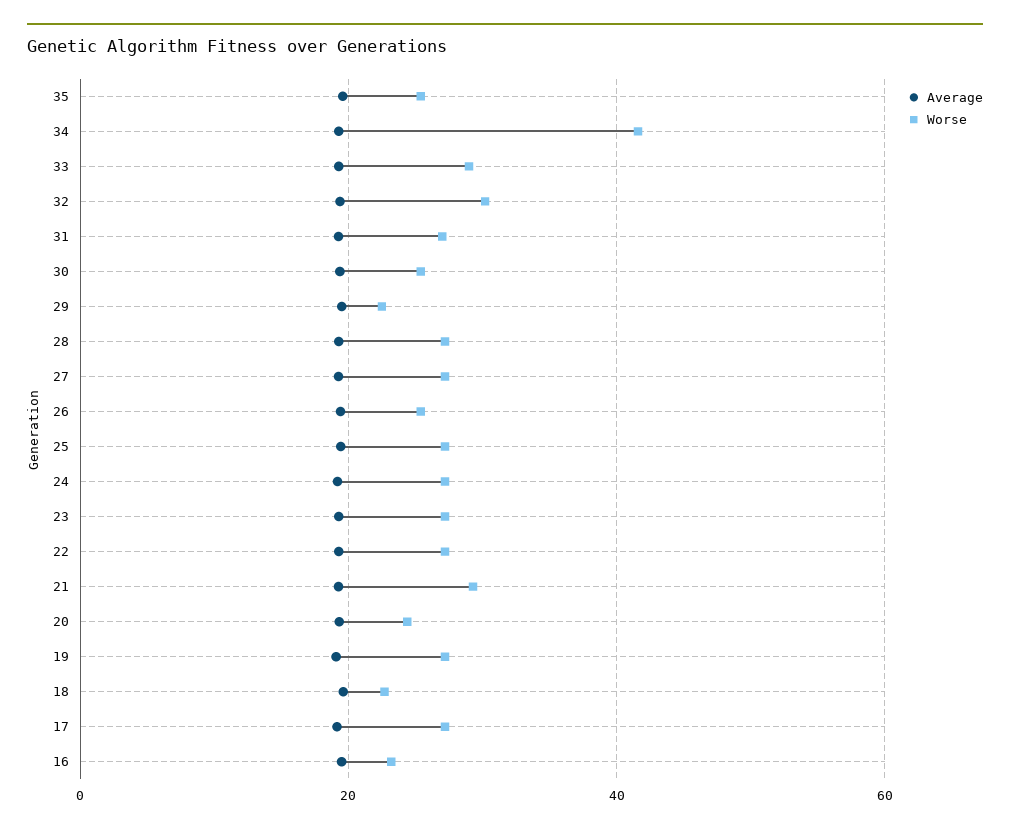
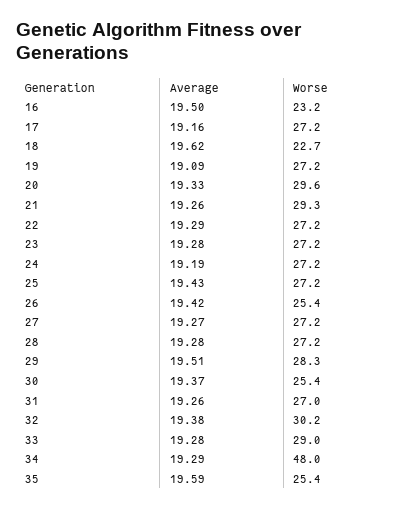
  {
    "Average": {
      "35": 19.59,
      "34": 19.29,
      "33": 19.28,
      "32": 19.38,
      "31": 19.26,
      "30": 19.37,
      "29": 19.51,
      "28": 19.28,
      "27": 19.27,
      "26": 19.42,
      "25": 19.43,
      "24": 19.19,
      "23": 19.28,
      "22": 19.29,
      "21": 19.26,
      "20": 19.33,
      "19": 19.09,
      "18": 19.62,
      "17": 19.16,
      "16": 19.5
    },
    "Worse": {
      "35": 25.4,
-     "34": 42,
+     "34": 48,
      "33": 29,
      "32": 30.2,
      "31": 27,
      "30": 25.4,
-     "29": 22,
+     "29": 28.3,
      "28": 27.2,
      "27": 27.2,
      "26": 25.4,
      "25": 27.2,
      "24": 27.2,
      "23": 27.2,
      "22": 27.2,
      "21": 29.3,
-     "20": 24,
+     "20": 29.6,
      "19": 27.2,
      "18": 22.7,
      "17": 27.2,
      "16": 23.2
    }
  }

